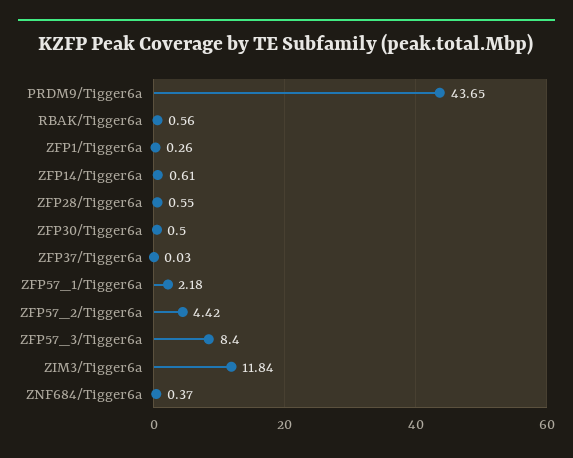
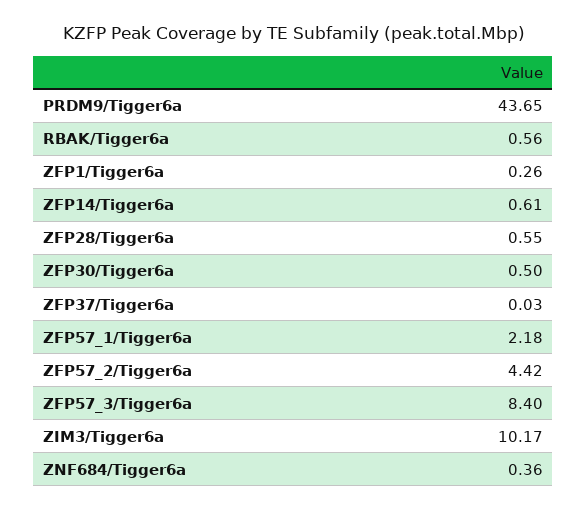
  {
    "PRDM9/Tigger6a": 43.65,
    "RBAK/Tigger6a": 0.56,
    "ZFP1/Tigger6a": 0.26,
    "ZFP14/Tigger6a": 0.61,
    "ZFP28/Tigger6a": 0.55,
    "ZFP30/Tigger6a": 0.5,
    "ZFP37/Tigger6a": 0.03,
    "ZFP57_1/Tigger6a": 2.18,
    "ZFP57_2/Tigger6a": 4.42,
    "ZFP57_3/Tigger6a": 8.4,
-   "ZIM3/Tigger6a": 11.84,
+   "ZIM3/Tigger6a": 10.17,
-   "ZNF684/Tigger6a": 0.37
+   "ZNF684/Tigger6a": 0.36
  }

